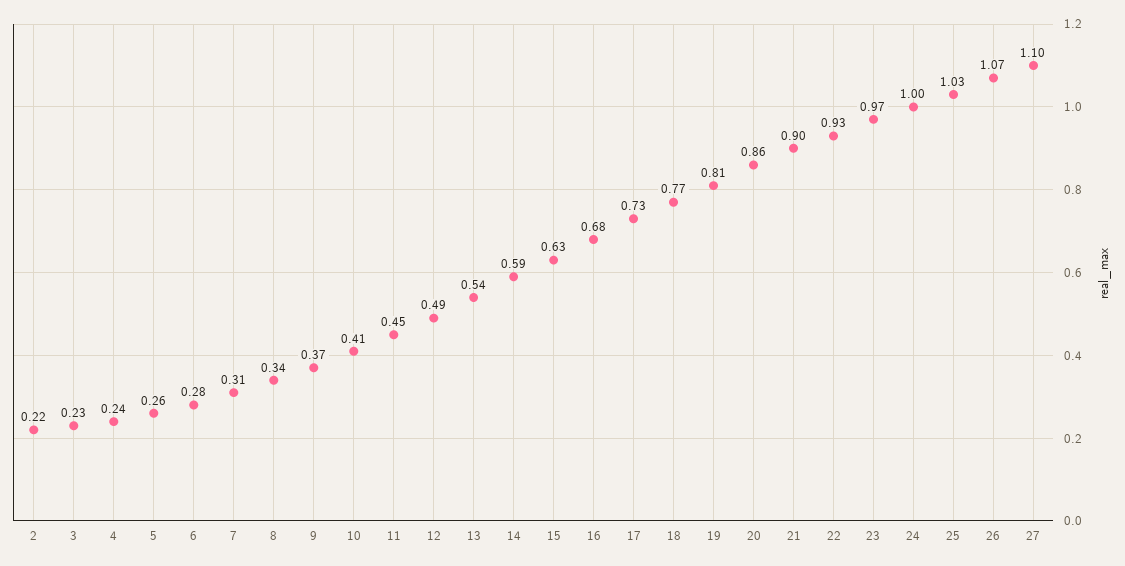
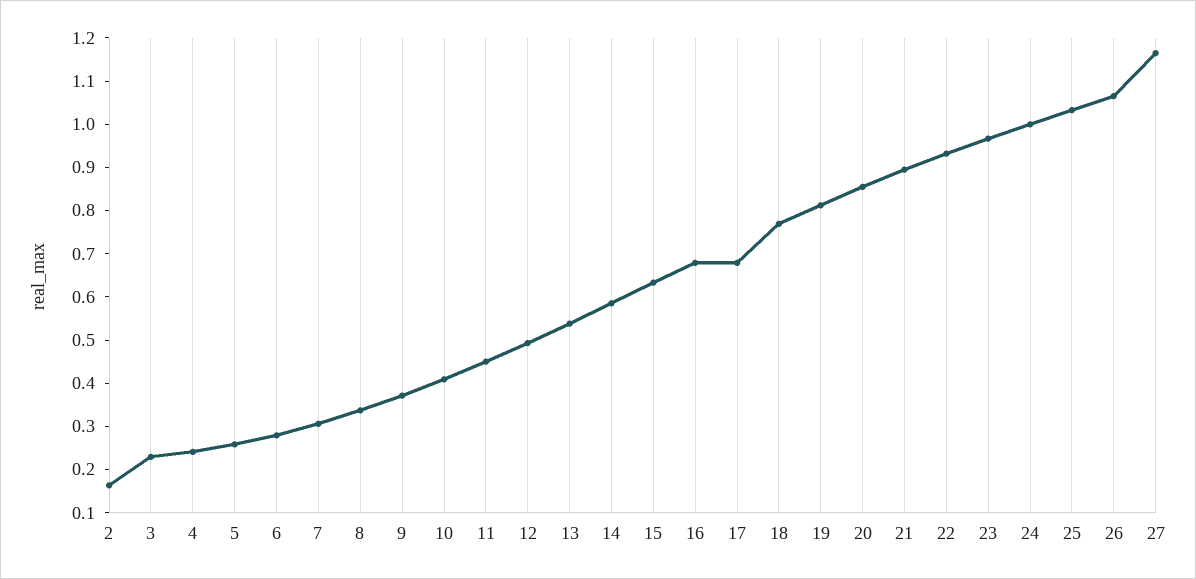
  {
-   "2": 0.22,
+   "2": 0.16,
    "3": 0.23,
    "4": 0.24,
    "5": 0.26,
    "6": 0.28,
    "7": 0.31,
    "8": 0.34,
    "9": 0.37,
    "10": 0.41,
    "11": 0.45,
    "12": 0.49,
    "13": 0.54,
    "14": 0.59,
    "15": 0.63,
    "16": 0.68,
-   "17": 0.73,
+   "17": 0.68,
    "18": 0.77,
    "19": 0.81,
    "20": 0.86,
    "21": 0.9,
    "22": 0.93,
    "23": 0.97,
    "24": 1,
    "25": 1.03,
    "26": 1.07,
-   "27": 1.1
+   "27": 1.16
  }

